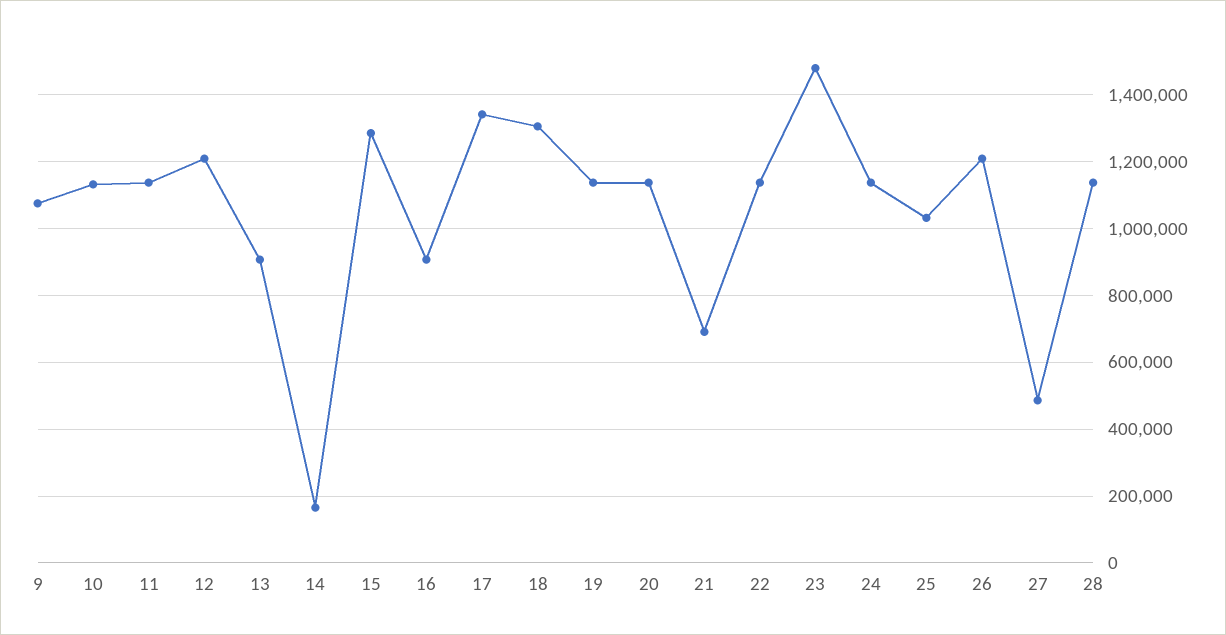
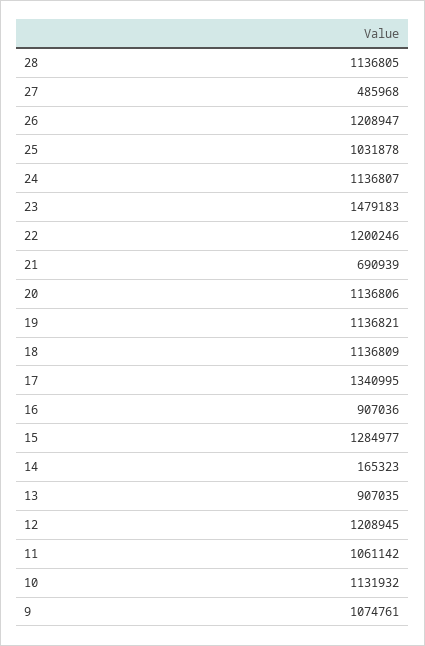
  {
    "9": 1074761,
    "10": 1131932,
-   "11": 1140000,
+   "11": 1061142,
    "12": 1208945,
    "13": 907035,
    "14": 165323,
    "15": 1284977,
    "16": 907036,
    "17": 1340995,
-   "18": 1300000,
+   "18": 1136809,
    "19": 1136821,
    "20": 1136806,
    "21": 690939,
-   "22": 1140000,
+   "22": 1200246,
    "23": 1479183,
    "24": 1136807,
    "25": 1031878,
    "26": 1208947,
    "27": 485968,
    "28": 1136805
  }

